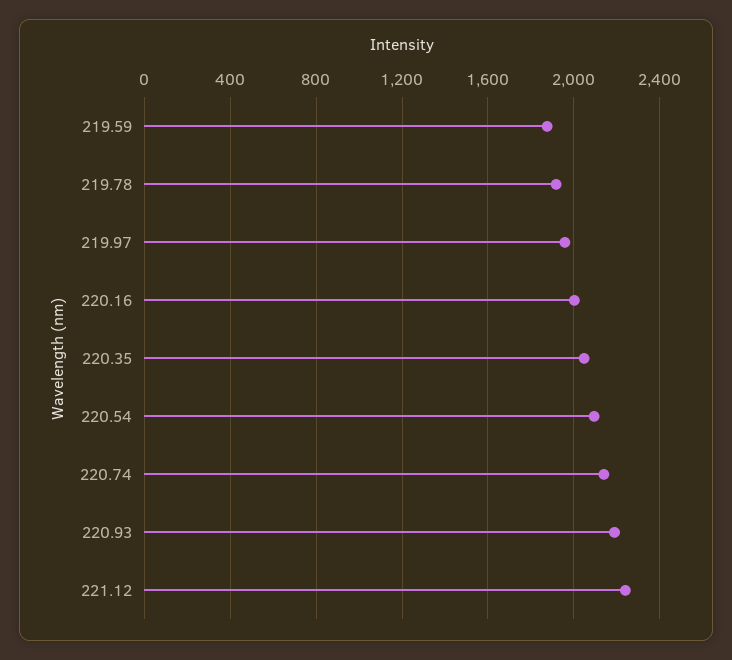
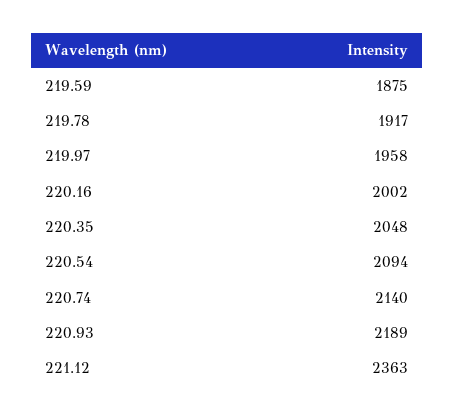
  {
    "219.59": 1875,
    "219.78": 1917,
    "219.97": 1958,
    "220.16": 2002,
    "220.35": 2048,
    "220.54": 2094,
    "220.74": 2140,
    "220.93": 2189,
-   "221.12": 2250
+   "221.12": 2363
  }

